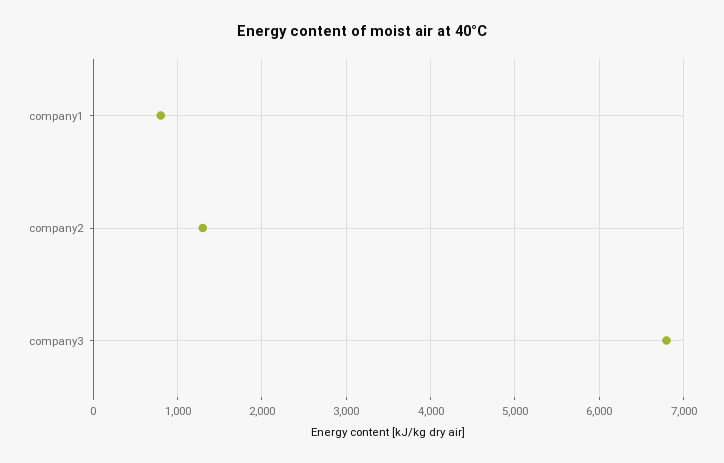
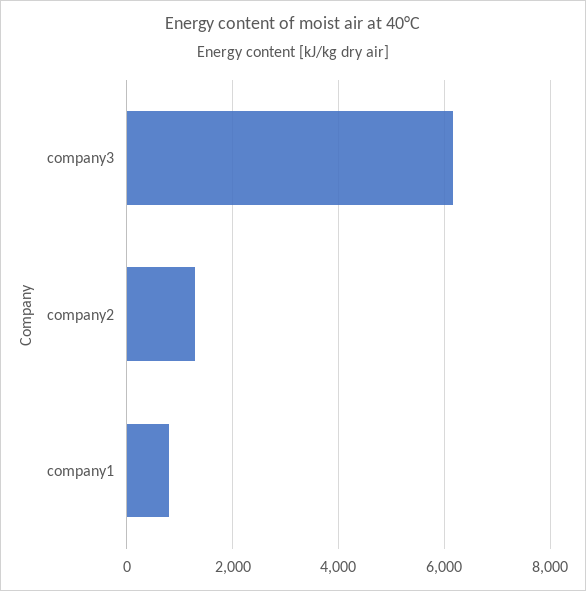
  {
    "company1": 800,
    "company2": 1300,
-   "company3": 6800
+   "company3": 6200
  }

